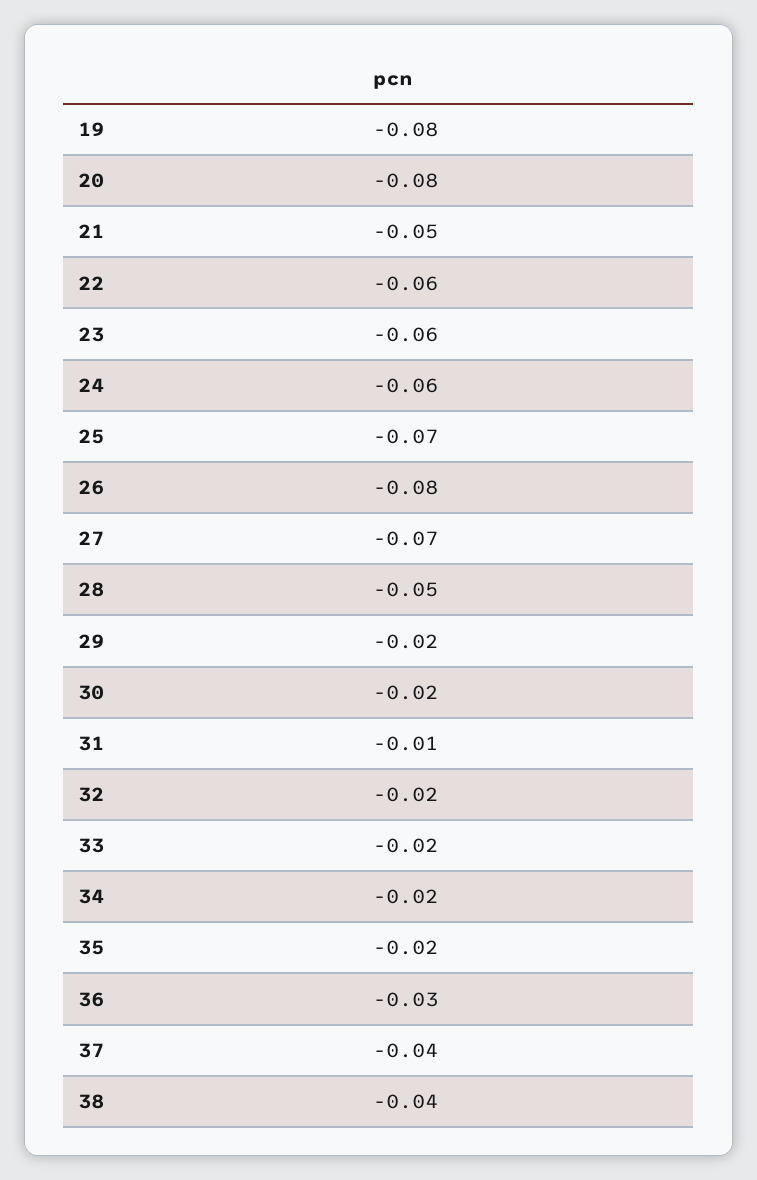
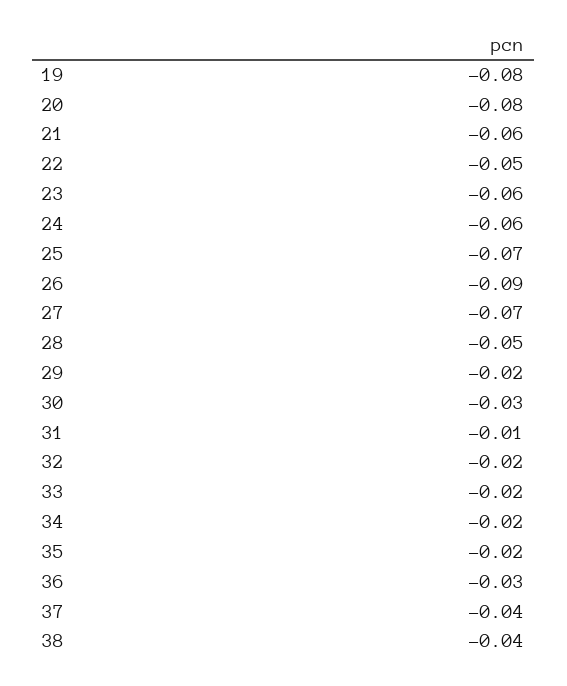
  {
    "19": -0.08,
    "20": -0.08,
-   "21": -0.05,
+   "21": -0.06,
-   "22": -0.06,
+   "22": -0.05,
    "23": -0.06,
    "24": -0.06,
    "25": -0.07,
-   "26": -0.08,
+   "26": -0.09,
    "27": -0.07,
    "28": -0.05,
    "29": -0.02,
-   "30": -0.02,
+   "30": -0.03,
    "31": -0.01,
    "32": -0.02,
    "33": -0.02,
    "34": -0.02,
    "35": -0.02,
    "36": -0.03,
    "37": -0.04,
    "38": -0.04
  }

